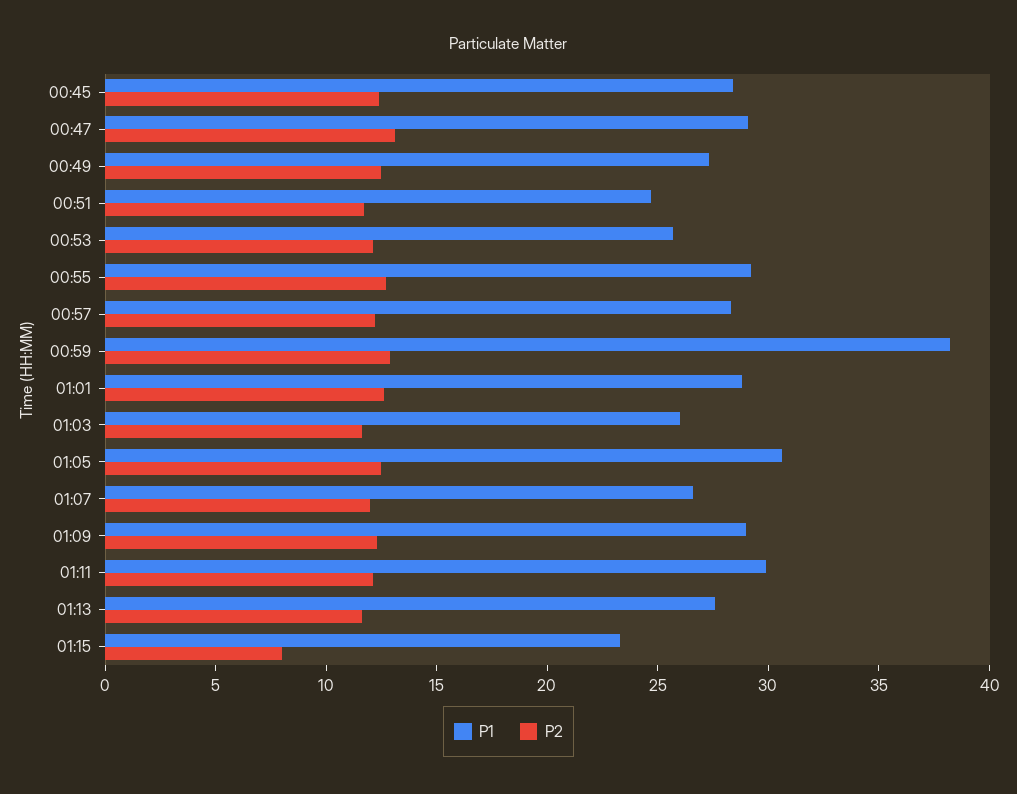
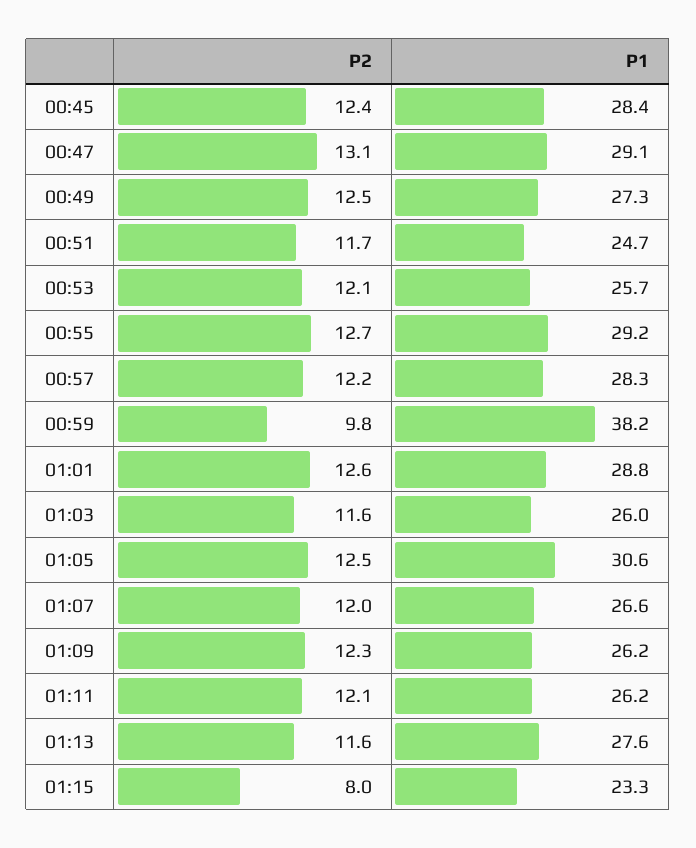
  {
    "P1": {
      "00:45": 28.4,
      "00:47": 29.1,
      "00:49": 27.3,
      "00:51": 24.7,
      "00:53": 25.7,
      "00:55": 29.2,
      "00:57": 28.3,
      "00:59": 38.2,
      "01:01": 28.8,
      "01:03": 26,
      "01:05": 30.6,
      "01:07": 26.6,
-     "01:09": 29,
+     "01:09": 26.2,
-     "01:11": 30,
+     "01:11": 26.2,
      "01:13": 27.6,
      "01:15": 23.3
    },
    "P2": {
      "00:45": 12.4,
      "00:47": 13.1,
      "00:49": 12.5,
      "00:51": 11.7,
      "00:53": 12.1,
      "00:55": 12.7,
      "00:57": 12.2,
-     "00:59": 13,
+     "00:59": 9.8,
      "01:01": 12.6,
      "01:03": 11.6,
      "01:05": 12.5,
      "01:07": 12,
      "01:09": 12.3,
      "01:11": 12.1,
      "01:13": 11.6,
      "01:15": 8
    }
  }

